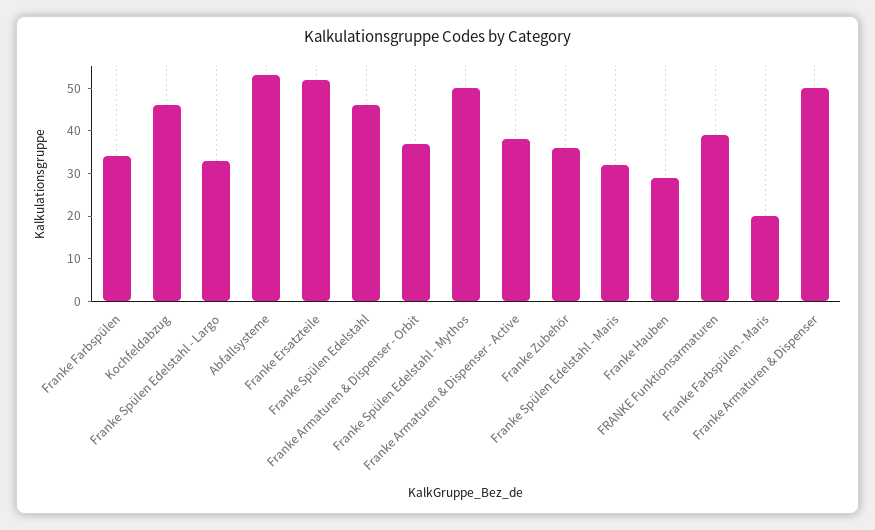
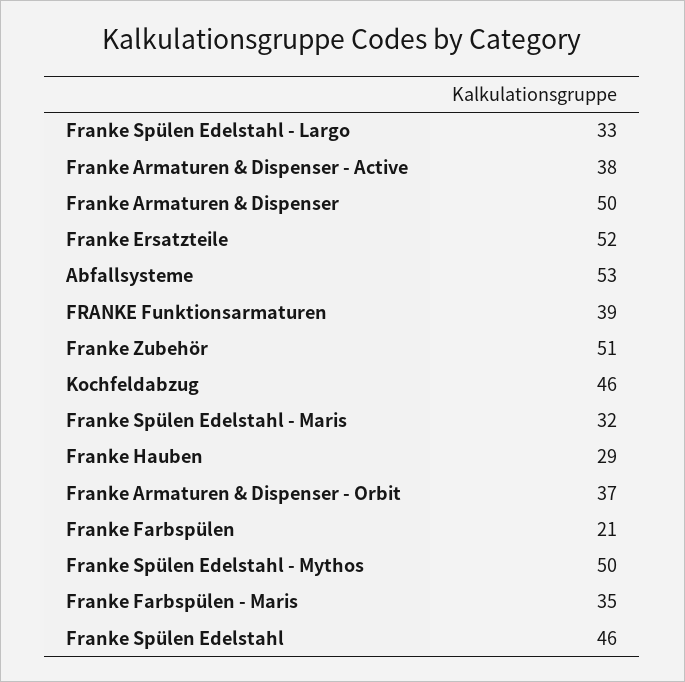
  {
-   "Franke Farbspülen": 35,
+   "Franke Farbspülen": 21,
    "Kochfeldabzug": 46,
    "Franke Spülen Edelstahl - Largo": 33,
    "Abfallsysteme": 53,
    "Franke Ersatzteile": 52,
    "Franke Spülen Edelstahl": 46,
    "Franke Armaturen & Dispenser - Orbit": 37,
    "Franke Spülen Edelstahl - Mythos": 50,
    "Franke Armaturen & Dispenser - Active": 38,
-   "Franke Zubehör": 35,
+   "Franke Zubehör": 51,
    "Franke Spülen Edelstahl - Maris": 32,
    "Franke Hauben": 29,
    "FRANKE Funktionsarmaturen": 39,
-   "Franke Farbspülen - Maris": 20,
+   "Franke Farbspülen - Maris": 35,
    "Franke Armaturen & Dispenser": 50
  }

